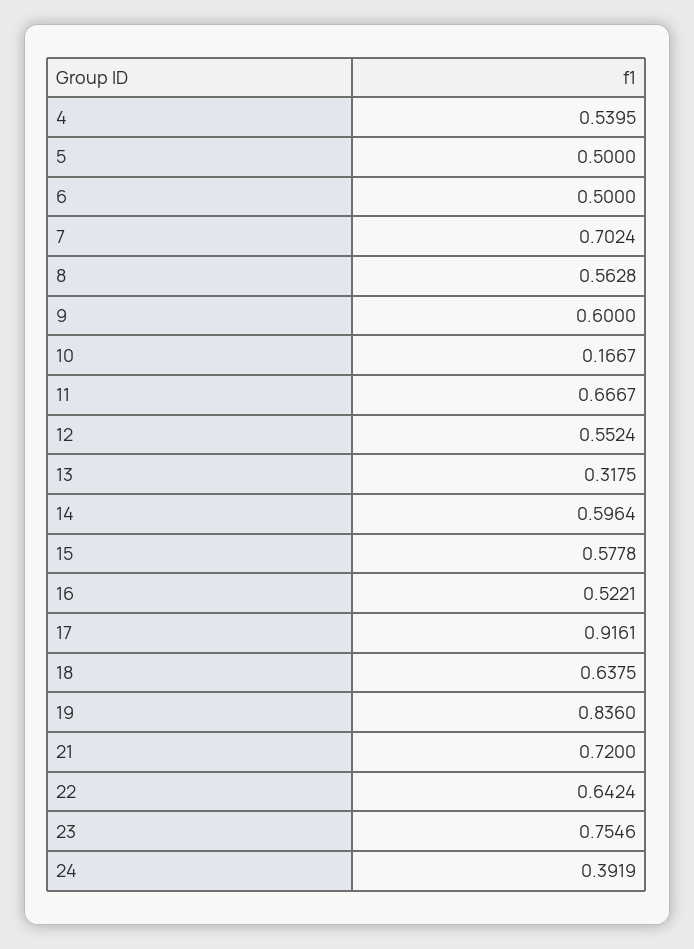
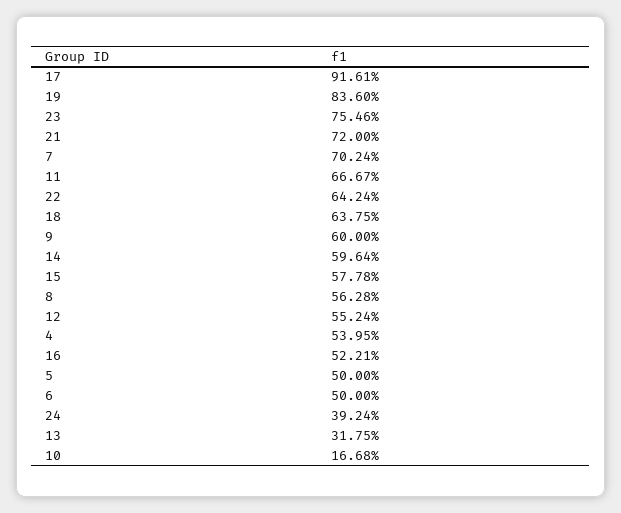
  {
    "4": 0.5395,
    "5": 0.5,
    "6": 0.5,
    "7": 0.7024,
    "8": 0.5628,
    "9": 0.6,
-   "10": 0.1667,
+   "10": 0.1668,
    "11": 0.6667,
    "12": 0.5524,
    "13": 0.3175,
    "14": 0.5964,
    "15": 0.5778,
    "16": 0.5221,
    "17": 0.9161,
    "18": 0.6375,
    "19": 0.836,
    "21": 0.72,
    "22": 0.6424,
    "23": 0.7546,
-   "24": 0.3919
+   "24": 0.3924
  }

